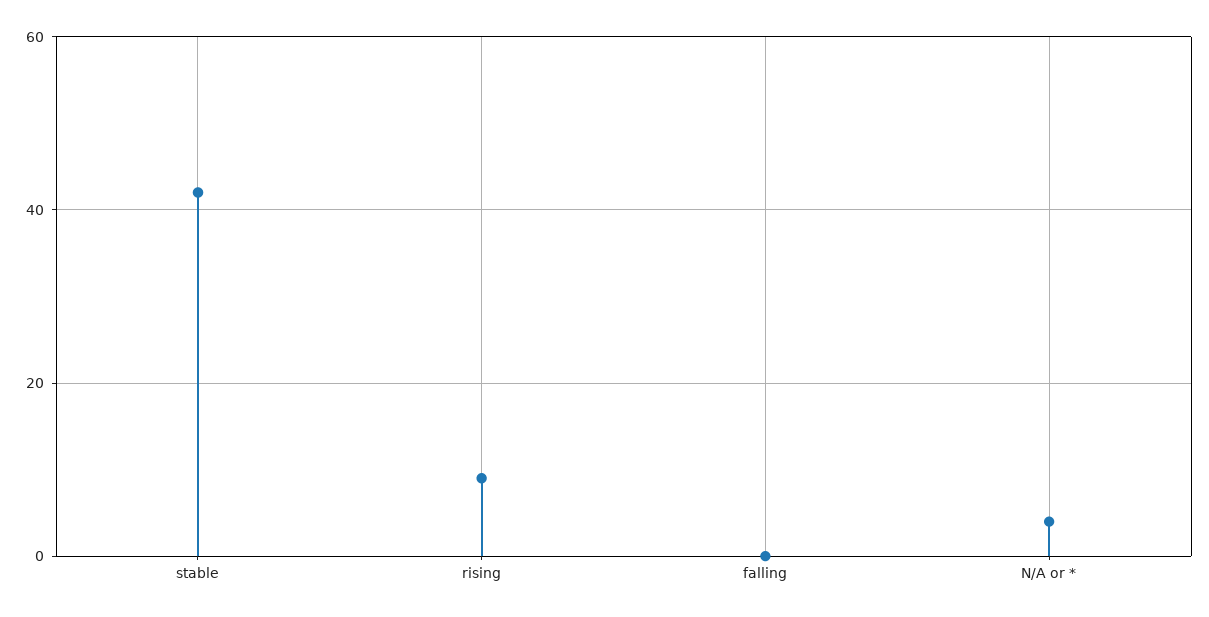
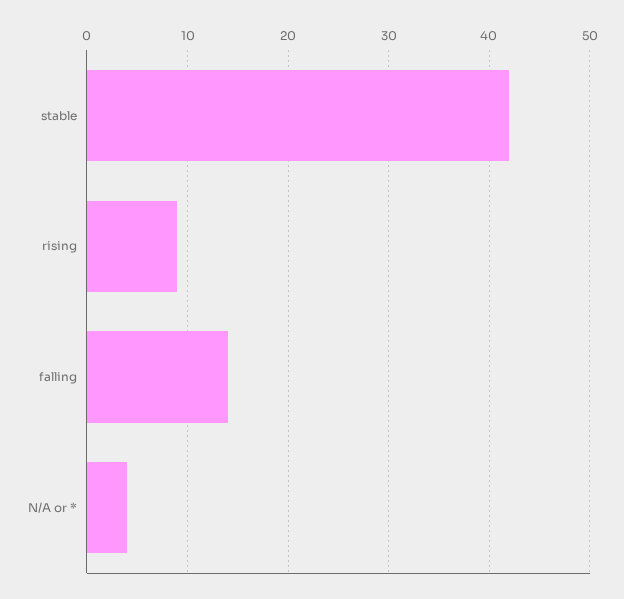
  {
    "stable": 42,
    "rising": 9,
-   "falling": 0,
+   "falling": 14,
    "N/A or *": 4
  }

